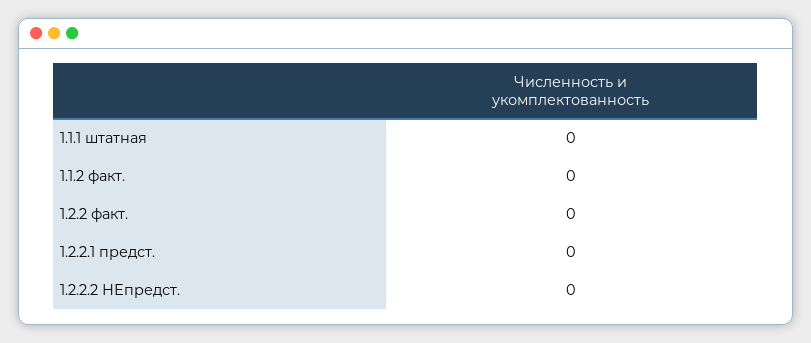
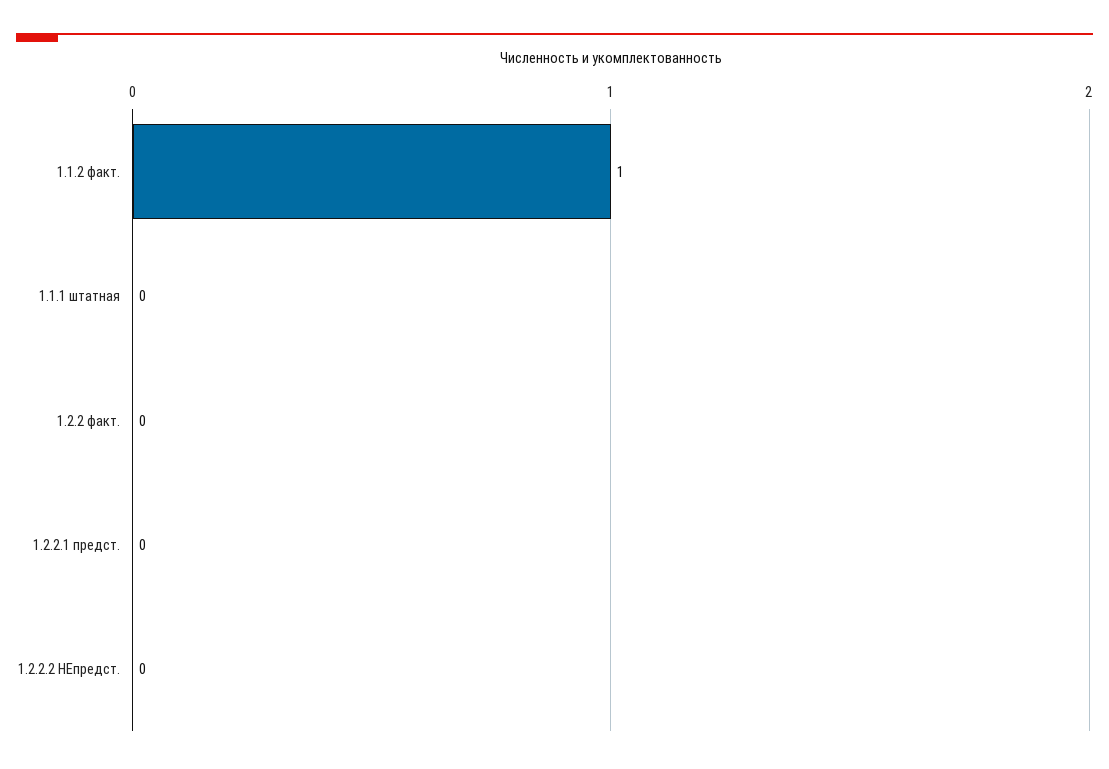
  {
    "1.1.1 штатная": 0,
-   "1.1.2 факт.": 0,
+   "1.1.2 факт.": 1,
    "1.2.2 факт.": 0,
    "1.2.2.1 предст.": 0,
    "1.2.2.2 НЕпредст.": 0
  }

